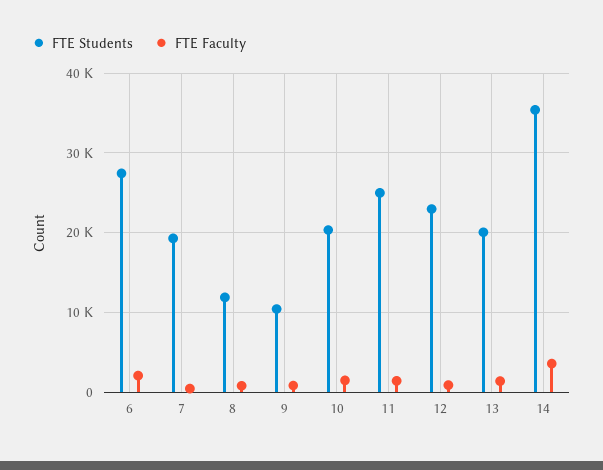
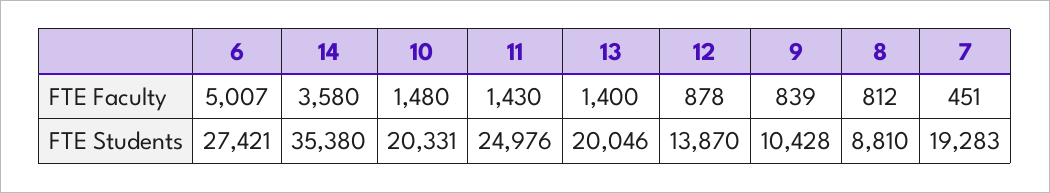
  {
    "FTE Students": {
      "6": 27421,
      "7": 19283,
-     "8": 12000,
+     "8": 8810,
      "9": 10428,
      "10": 20331,
      "11": 24976,
-     "12": 23000,
+     "12": 13870,
      "13": 20046,
      "14": 35380
    },
    "FTE Faculty": {
-     "6": 2000,
+     "6": 5007,
      "7": 451,
      "8": 812,
      "9": 839,
      "10": 1480,
      "11": 1430,
      "12": 878,
      "13": 1400,
      "14": 3580
    }
  }

